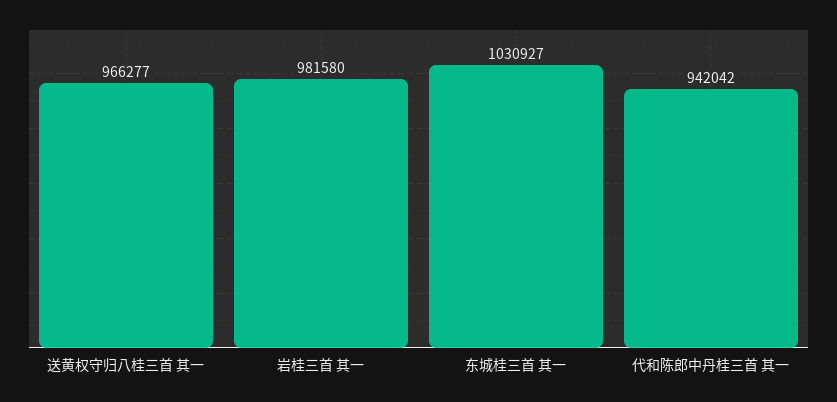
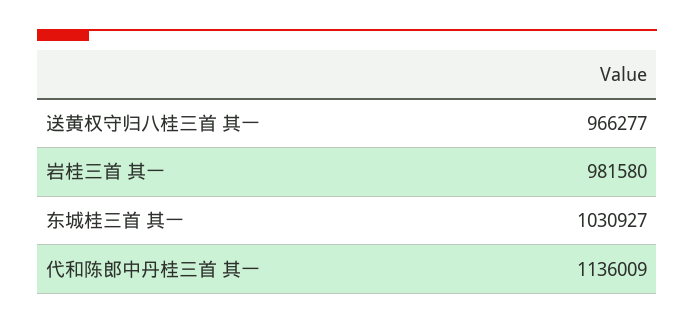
  {
    "送黄权守归八桂三首 其一": 966277,
    "岩桂三首 其一": 981580,
    "东城桂三首 其一": 1030927,
-   "代和陈郎中丹桂三首 其一": 942042
+   "代和陈郎中丹桂三首 其一": 1136009
  }

